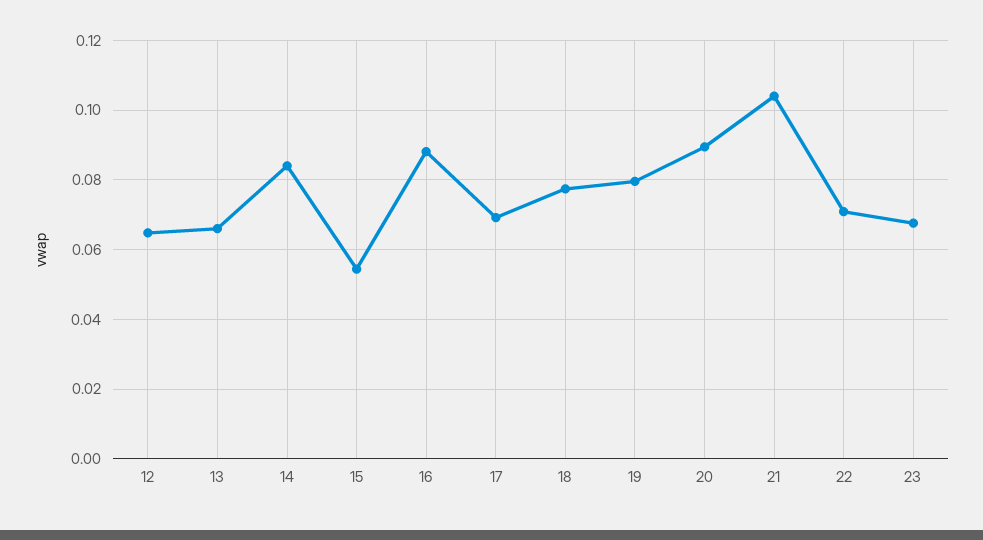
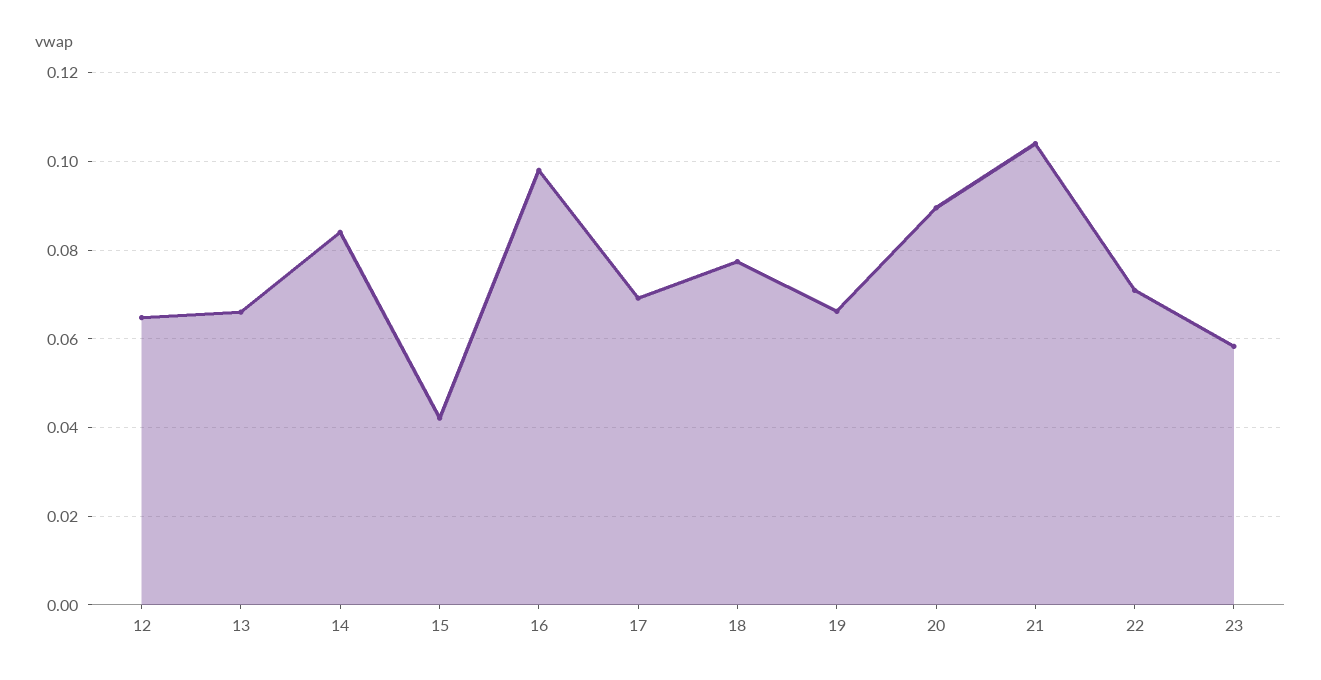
  {
    "12": 0.064,
    "13": 0.066,
    "14": 0.084,
-   "15": 0.054,
+   "15": 0.042,
-   "16": 0.088,
+   "16": 0.098,
    "17": 0.07,
    "18": 0.078,
-   "19": 0.08,
+   "19": 0.066,
    "20": 0.09,
    "21": 0.104,
    "22": 0.07,
-   "23": 0.068
+   "23": 0.058
  }

